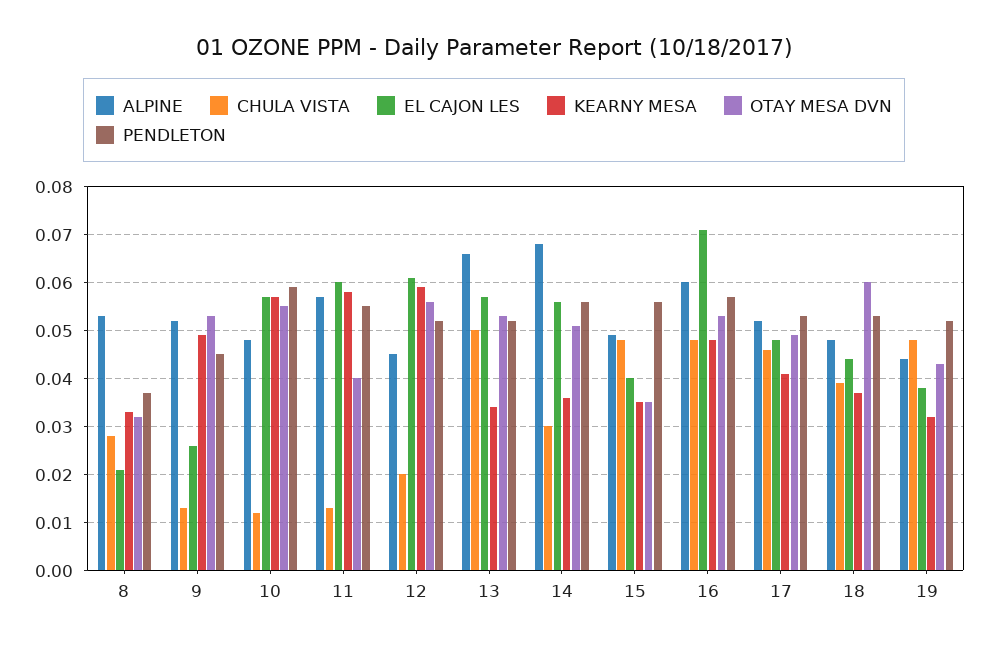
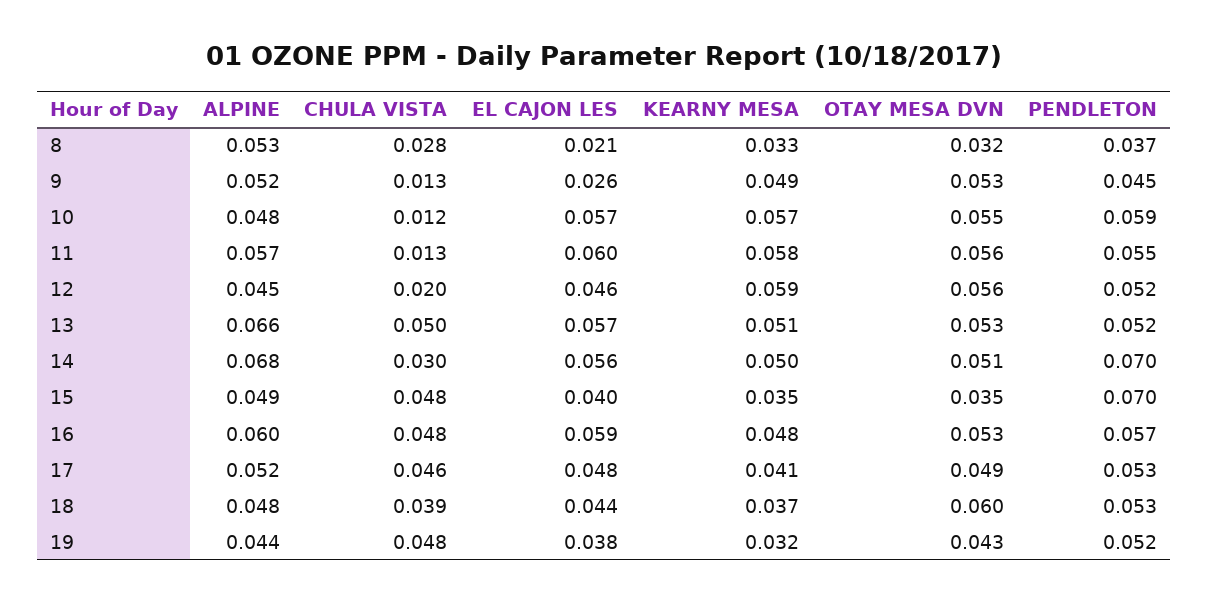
  {
    "ALPINE": {
      "8": 0.053,
      "9": 0.052,
      "10": 0.048,
      "11": 0.057,
      "12": 0.045,
      "13": 0.066,
      "14": 0.068,
      "15": 0.049,
      "16": 0.06,
      "17": 0.052,
      "18": 0.048,
      "19": 0.044
    },
    "CHULA VISTA": {
      "8": 0.028,
      "9": 0.013,
      "10": 0.012,
      "11": 0.013,
      "12": 0.02,
      "13": 0.05,
      "14": 0.03,
      "15": 0.048,
      "16": 0.048,
      "17": 0.046,
      "18": 0.039,
      "19": 0.048
    },
    "EL CAJON LES": {
      "8": 0.021,
      "9": 0.026,
      "10": 0.057,
      "11": 0.06,
-     "12": 0.06,
+     "12": 0.046,
      "13": 0.057,
      "14": 0.056,
      "15": 0.04,
-     "16": 0.07,
+     "16": 0.059,
      "17": 0.048,
      "18": 0.044,
      "19": 0.038
    },
    "KEARNY MESA": {
      "8": 0.033,
      "9": 0.049,
      "10": 0.057,
      "11": 0.058,
      "12": 0.059,
-     "13": 0.035,
+     "13": 0.051,
-     "14": 0.035,
+     "14": 0.05,
      "15": 0.035,
      "16": 0.048,
      "17": 0.041,
      "18": 0.037,
      "19": 0.032
    },
    "OTAY MESA DVN": {
      "8": 0.032,
      "9": 0.053,
      "10": 0.055,
-     "11": 0.04,
+     "11": 0.056,
      "12": 0.056,
      "13": 0.053,
      "14": 0.051,
      "15": 0.035,
      "16": 0.053,
      "17": 0.049,
      "18": 0.06,
      "19": 0.043
    },
    "PENDLETON": {
      "8": 0.037,
      "9": 0.045,
      "10": 0.059,
      "11": 0.055,
      "12": 0.052,
      "13": 0.052,
-     "14": 0.055,
+     "14": 0.07,
-     "15": 0.055,
+     "15": 0.07,
      "16": 0.057,
      "17": 0.053,
      "18": 0.053,
      "19": 0.052
    }
  }

